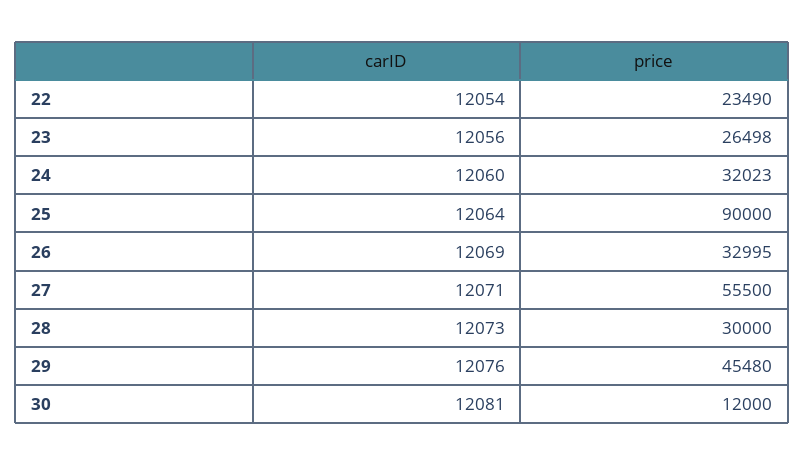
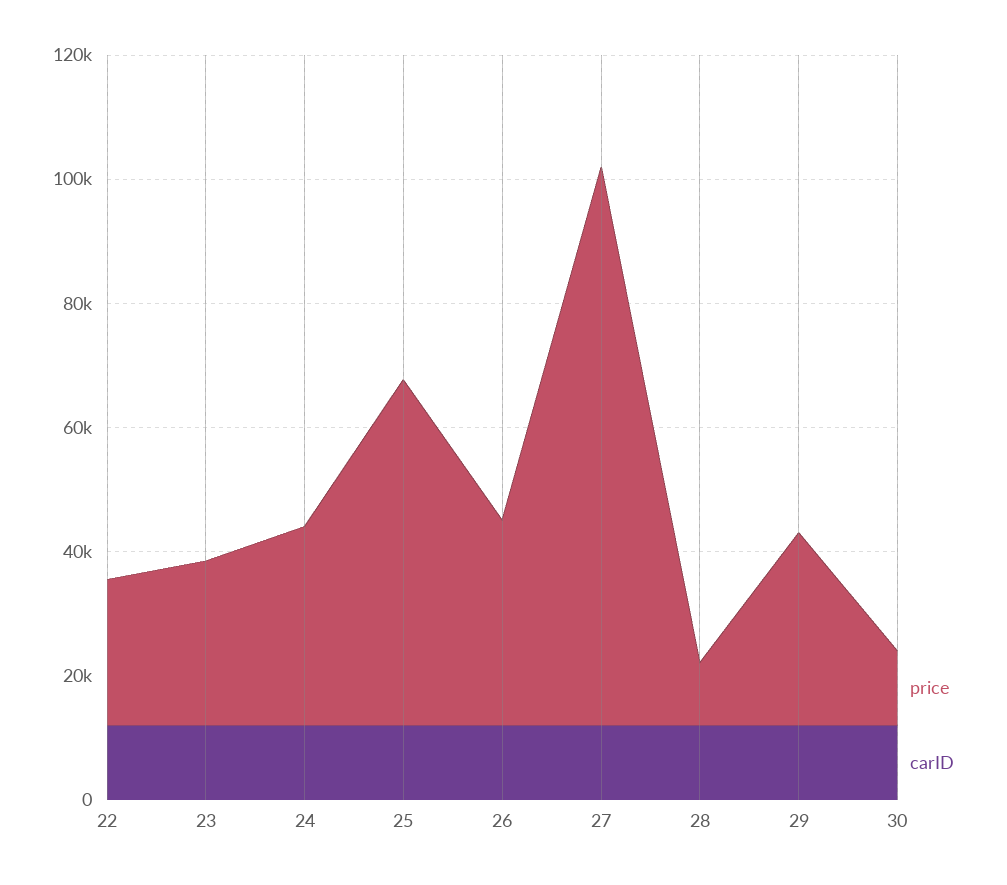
  {
    "carID": {
      "22": 12054,
      "23": 12056,
      "24": 12060,
      "25": 12064,
      "26": 12069,
      "27": 12071,
      "28": 12073,
      "29": 12076,
      "30": 12081
    },
    "price": {
      "22": 23490,
      "23": 26498,
      "24": 32023,
-     "25": 90000,
+     "25": 55000,
      "26": 32995,
-     "27": 55500,
+     "27": 90000,
-     "28": 30000,
+     "28": 10000,
-     "29": 45480,
+     "29": 30000,
      "30": 12000
    }
  }

